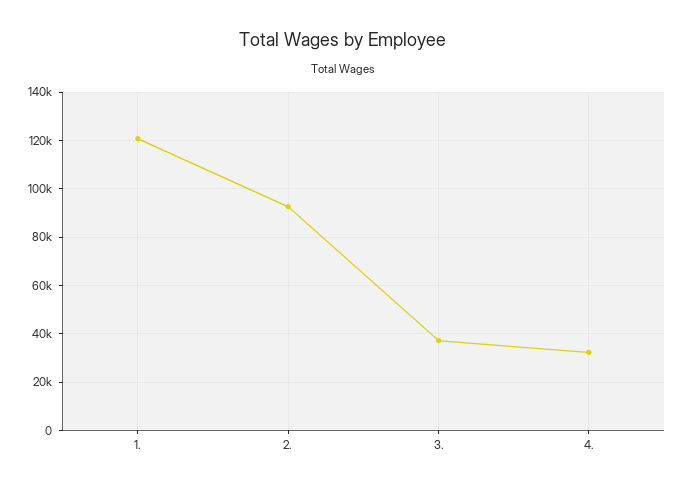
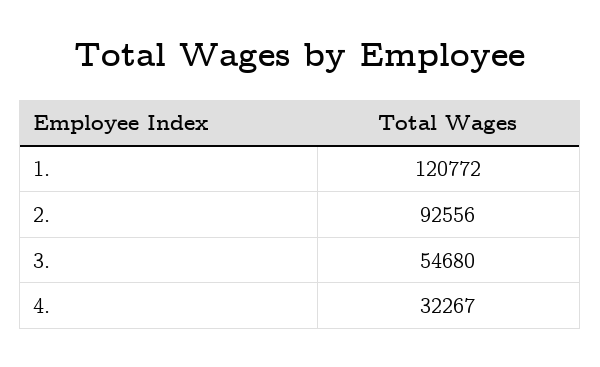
  {
    "1.": 120772,
    "2.": 92556,
-   "3.": 37500,
+   "3.": 54680,
    "4.": 32267
  }

